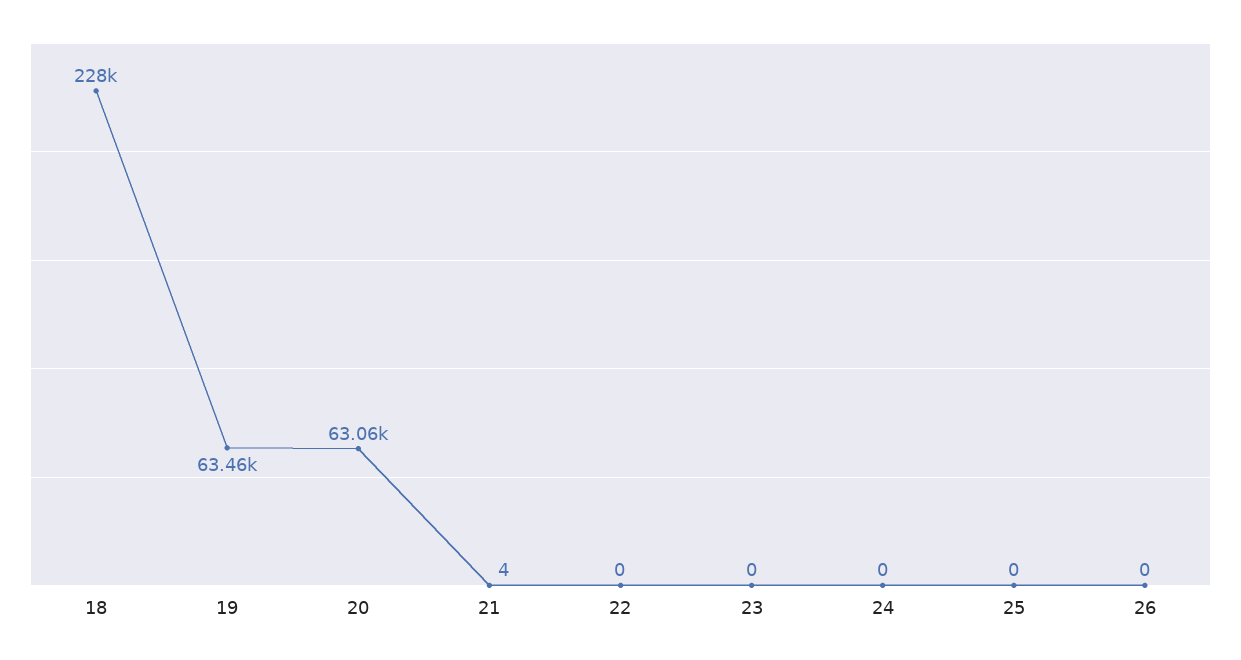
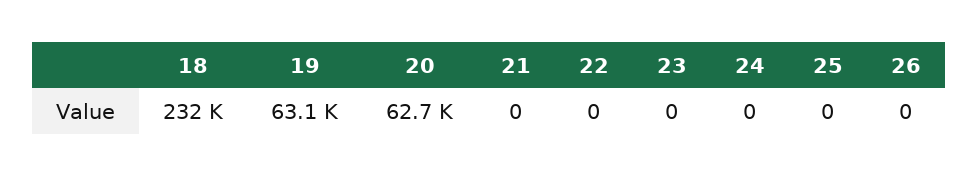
  {
-   "18": 228000,
+   "18": 232000,
-   "19": 63460,
+   "19": 63100,
-   "20": 63060,
+   "20": 62700,
-   "21": 4,
+   "21": 0,
    "22": 0,
    "23": 0,
    "24": 0,
    "25": 0,
    "26": 0
  }

